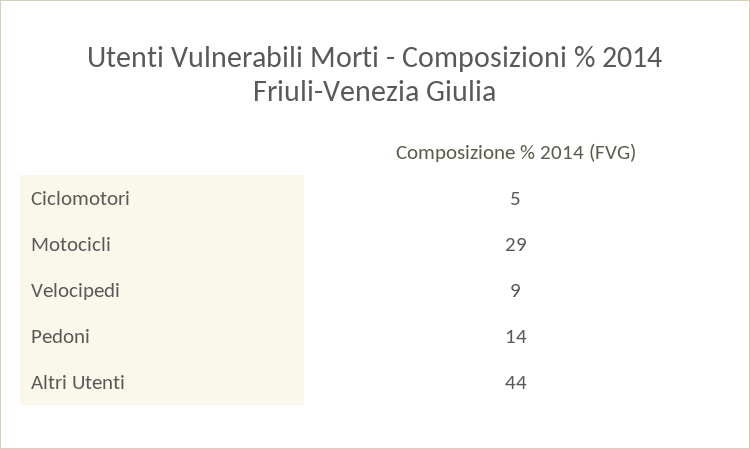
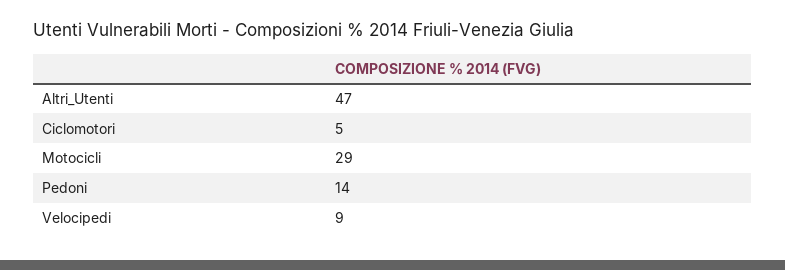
  {
    "Ciclomotori": 5,
    "Motocicli": 29,
    "Velocipedi": 9,
    "Pedoni": 14,
-   "Altri Utenti": 44
+   "Altri Utenti": 47
  }

